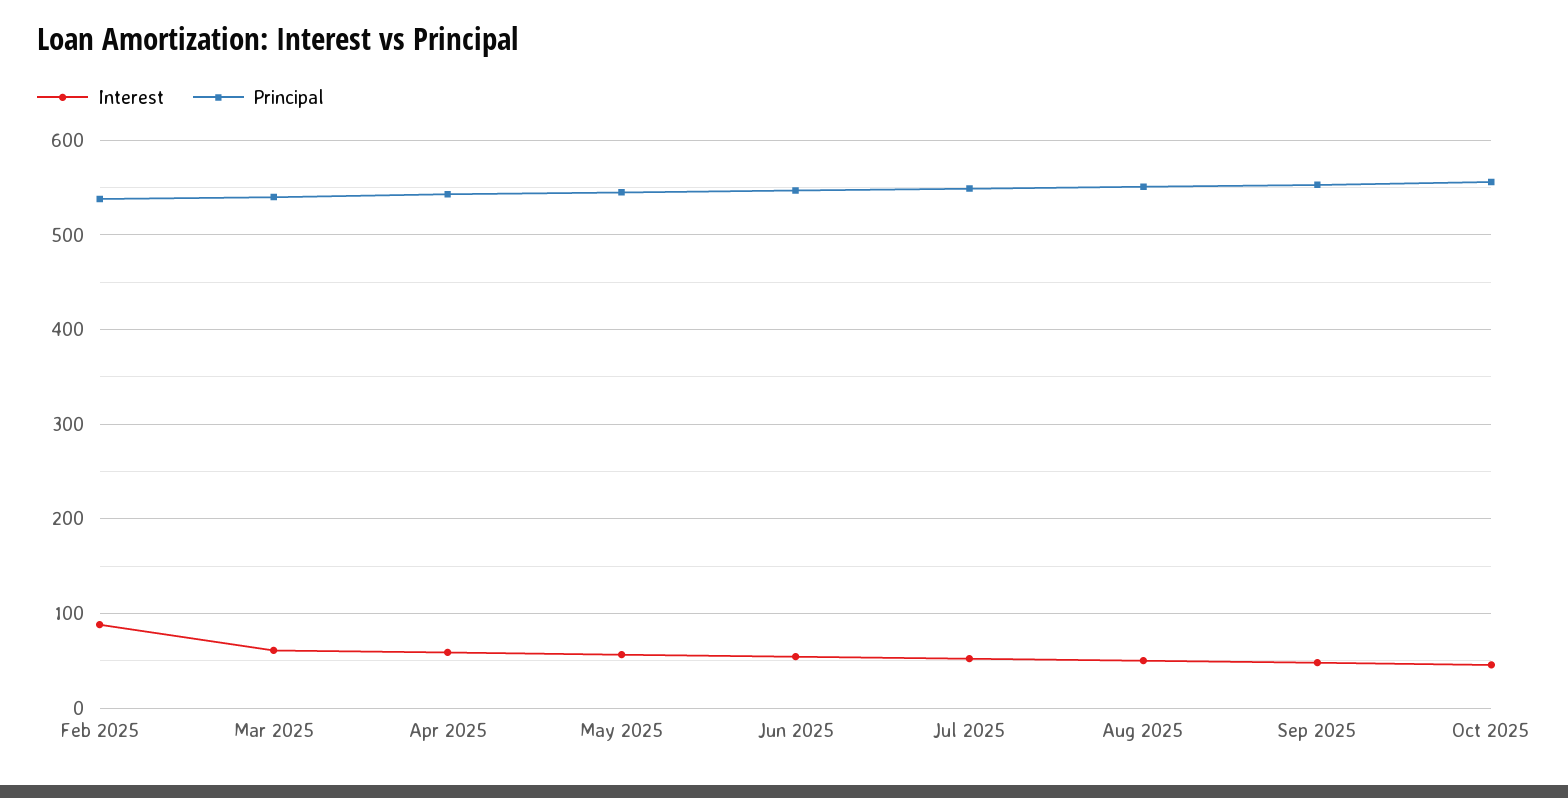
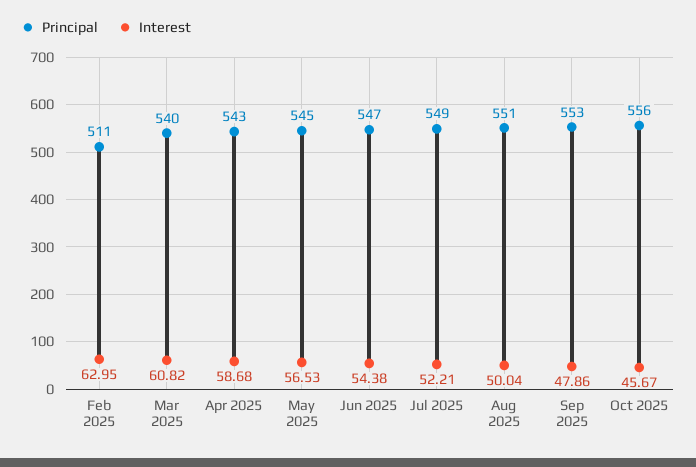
  {
    "Interest": {
-     "Feb 2025": 90,
+     "Feb 2025": 62.95,
      "Mar 2025": 60.82,
      "Apr 2025": 58.68,
      "May 2025": 56.53,
      "Jun 2025": 54.38,
      "Jul 2025": 52.21,
      "Aug 2025": 50.04,
      "Sep 2025": 47.86,
      "Oct 2025": 45.67
    },
    "Principal": {
-     "Feb 2025": 540,
+     "Feb 2025": 511,
      "Mar 2025": 540,
      "Apr 2025": 543,
      "May 2025": 545,
      "Jun 2025": 547,
      "Jul 2025": 549,
      "Aug 2025": 551,
      "Sep 2025": 553,
      "Oct 2025": 556
    }
  }

